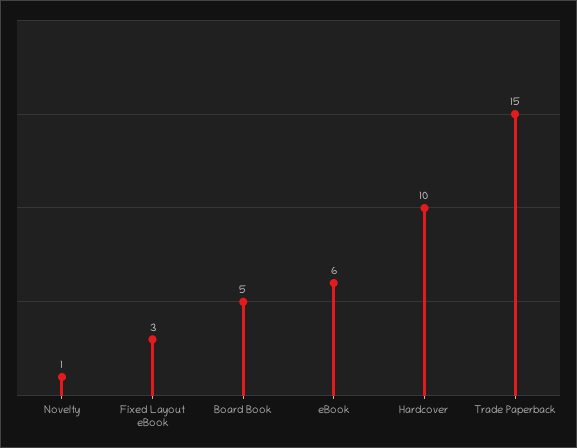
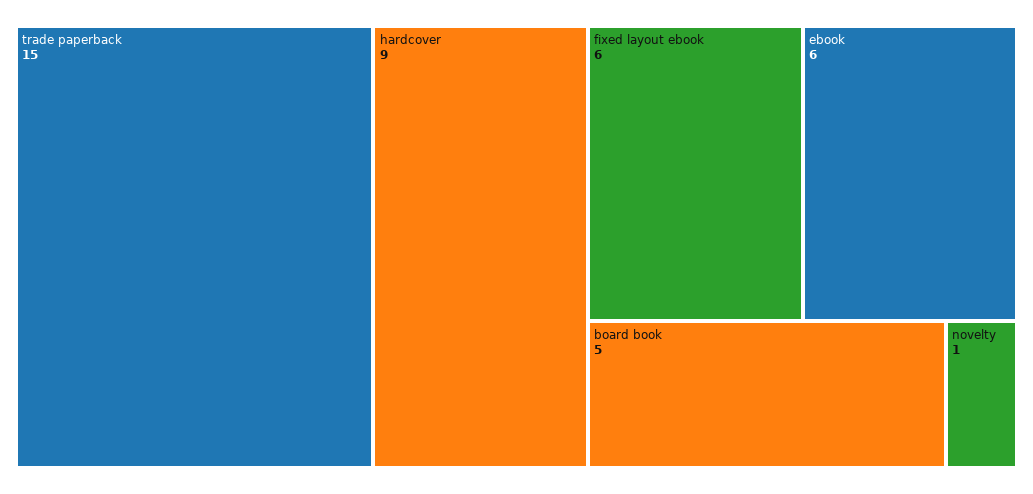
  {
    "Novelty": 1,
-   "Fixed Layout eBook": 3,
+   "Fixed Layout eBook": 6,
    "Board Book": 5,
    "eBook": 6,
-   "Hardcover": 10,
+   "Hardcover": 9,
    "Trade Paperback": 15
  }

